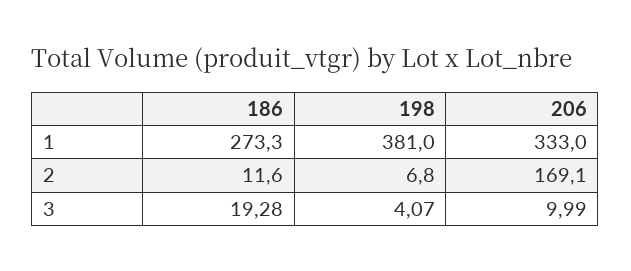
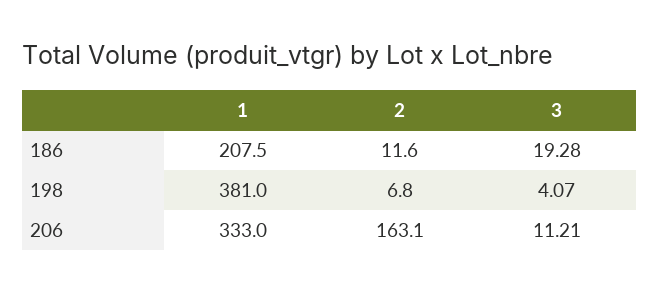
  {
    "186": {
-     "1": 273.3,
+     "1": 207.5,
      "2": 11.6,
      "3": 19.28
    },
    "198": {
      "1": 381,
      "2": 6.8,
      "3": 4.07
    },
    "206": {
      "1": 333,
-     "2": 169.1,
+     "2": 163.1,
-     "3": 9.99
+     "3": 11.21
    }
  }

